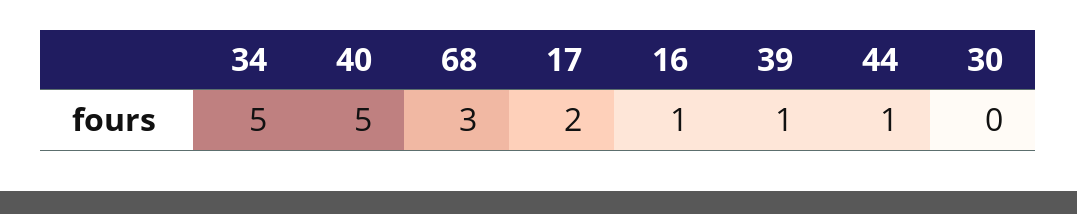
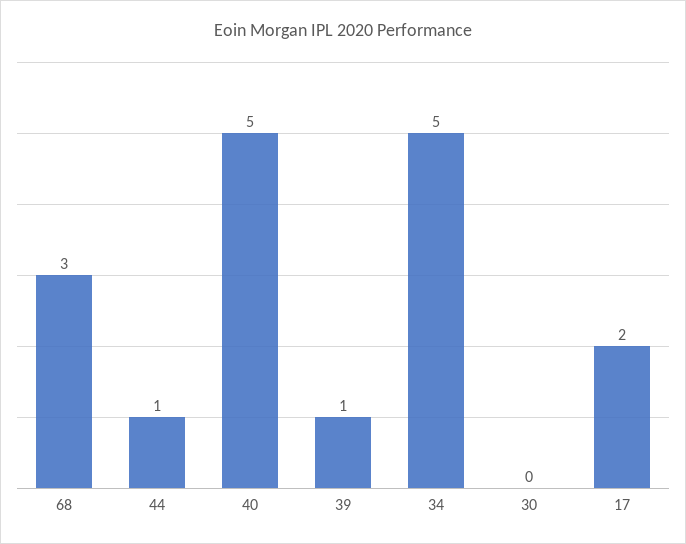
  {
    "34": 5,
    "40": 5,
    "68": 3,
    "17": 2,
-   "16": 1,
    "39": 1,
    "44": 1,
    "30": 0
  }

